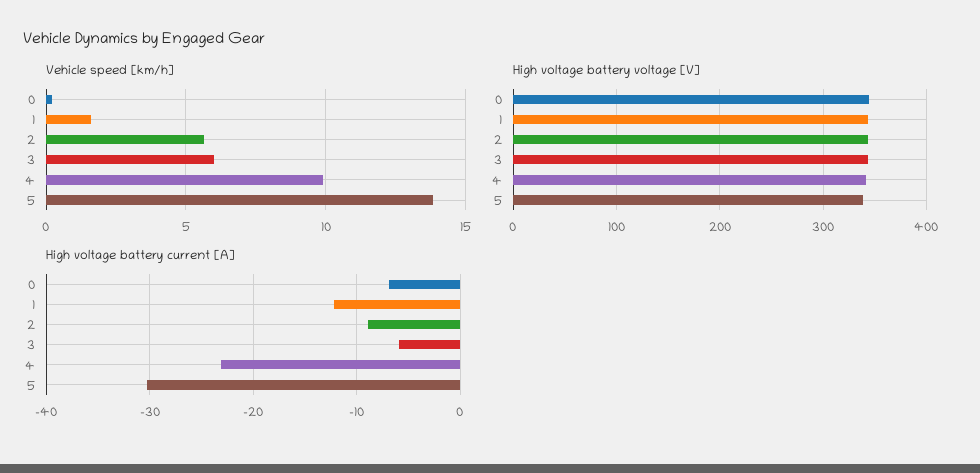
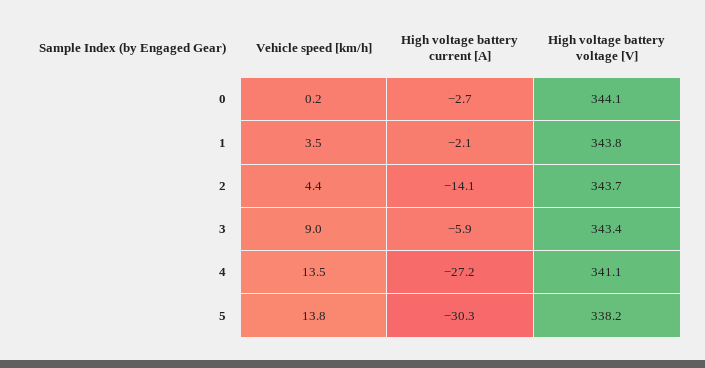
  {
    "Vehicle speed [km/h]": {
      "0": 0.2,
-     "1": 1.5,
+     "1": 3.5,
-     "2": 5.5,
+     "2": 4.4,
-     "3": 6,
+     "3": 9,
-     "4": 10,
+     "4": 13.5,
      "5": 13.8
    },
    "High voltage battery voltage [V]": {
      "0": 344.1,
      "1": 343.8,
      "2": 343.7,
      "3": 343.4,
      "4": 341.1,
      "5": 338.2
    },
    "High voltage battery current [A]": {
-     "0": -7,
+     "0": -2.7,
-     "1": -12,
+     "1": -2.1,
-     "2": -9,
+     "2": -14.1,
      "3": -5.9,
-     "4": -23,
+     "4": -27.2,
      "5": -30.3
    }
  }

